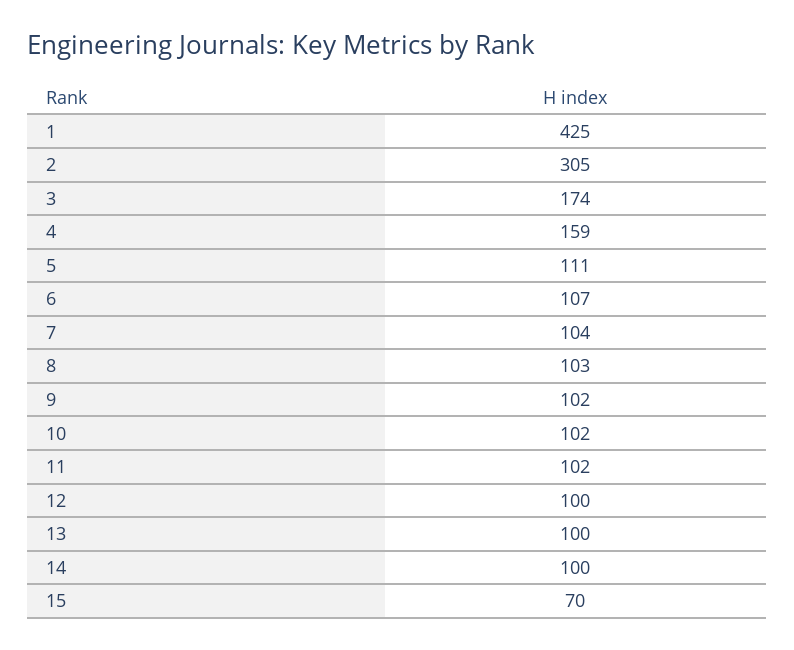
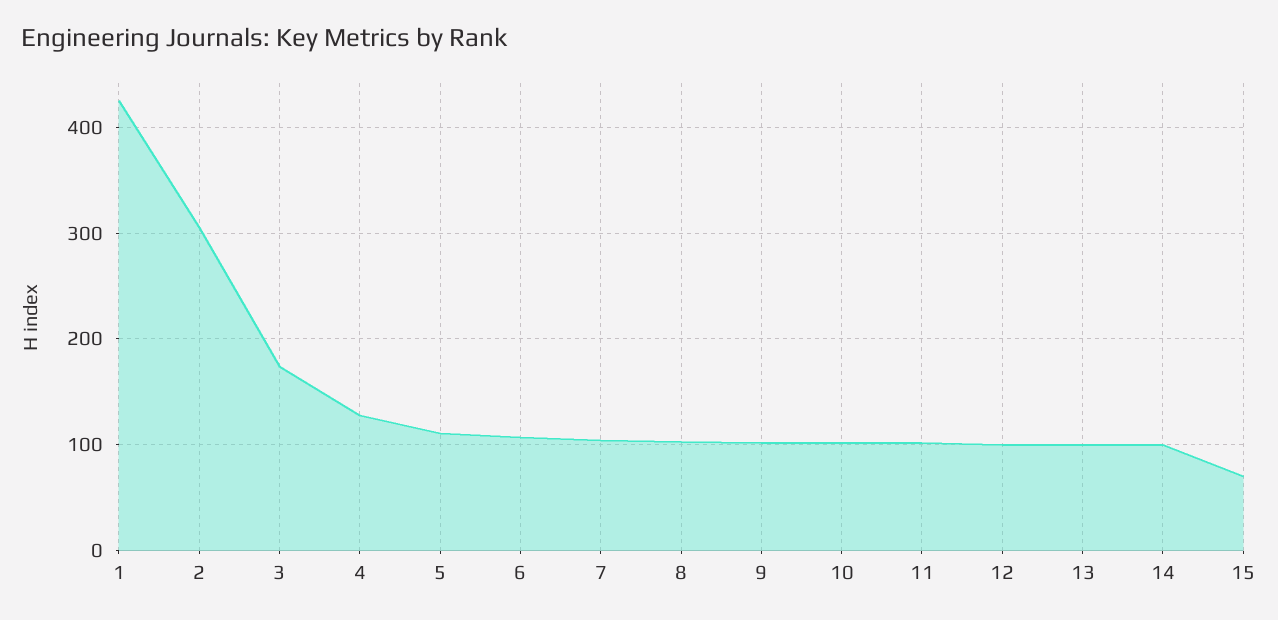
  {
    "1": 425,
    "2": 305,
    "3": 174,
-   "4": 159,
+   "4": 130,
    "5": 111,
    "6": 107,
    "7": 104,
    "8": 103,
    "9": 102,
    "10": 102,
    "11": 102,
    "12": 100,
    "13": 100,
    "14": 100,
    "15": 70
  }

